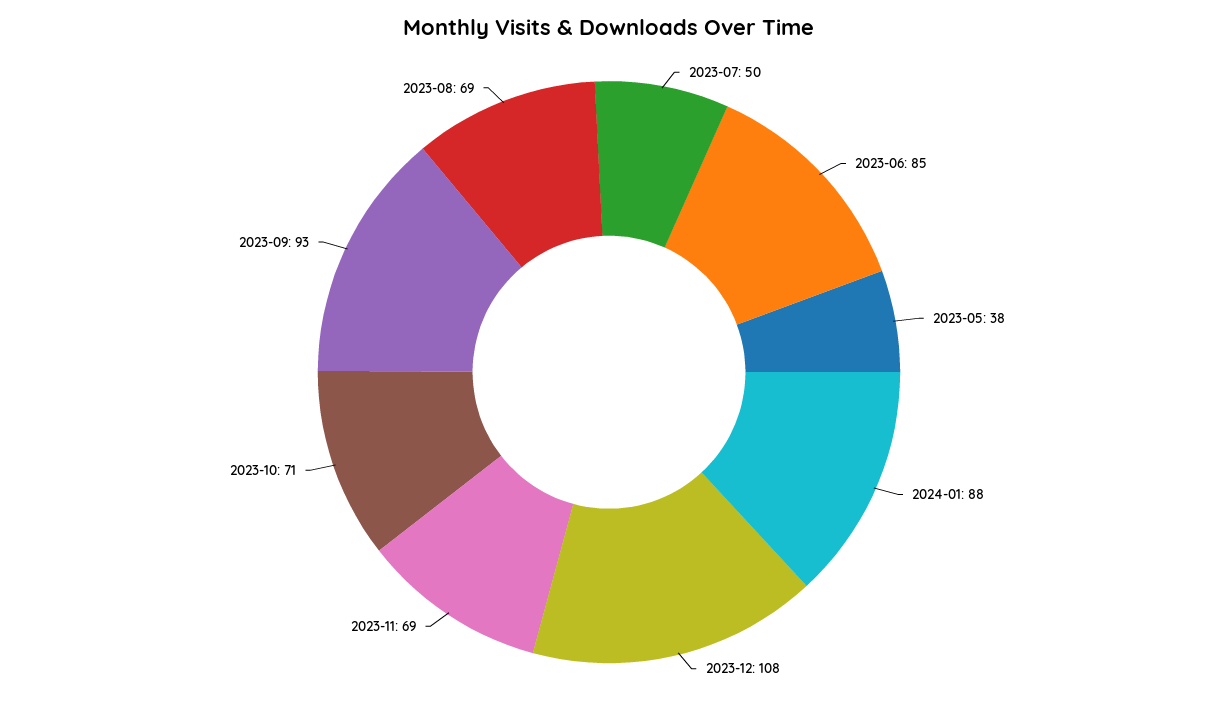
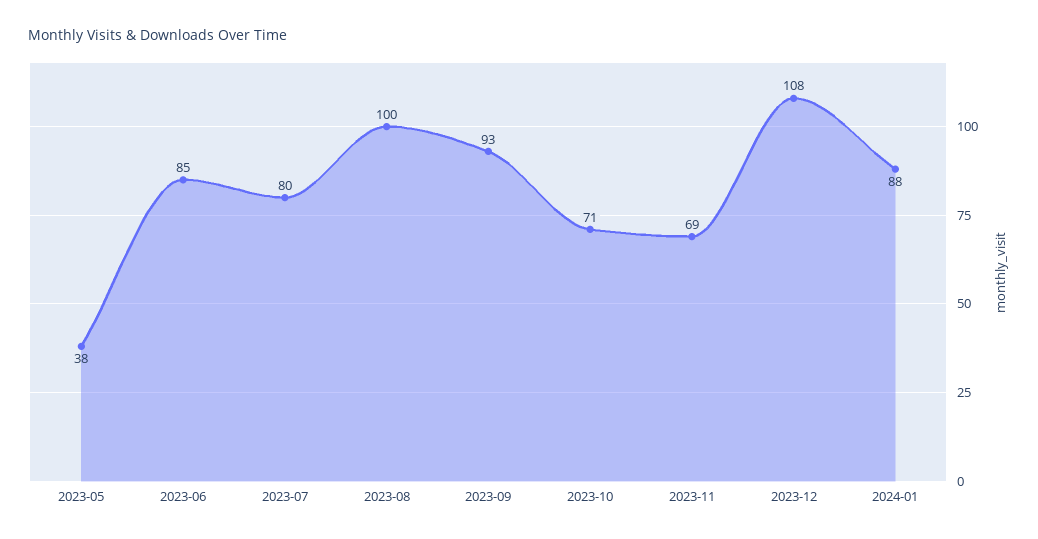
  {
-   "2023-07": 50,
+   "2023-07": 80,
    "2023-06": 85,
    "2023-05": 38,
    "2024-01": 88,
    "2023-12": 108,
    "2023-11": 69,
    "2023-10": 71,
    "2023-09": 93,
-   "2023-08": 69
+   "2023-08": 100
  }

